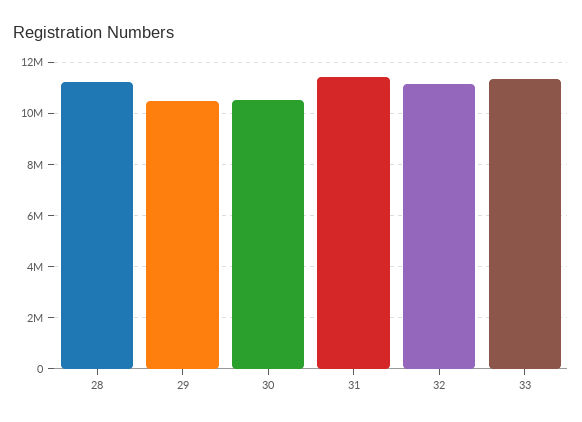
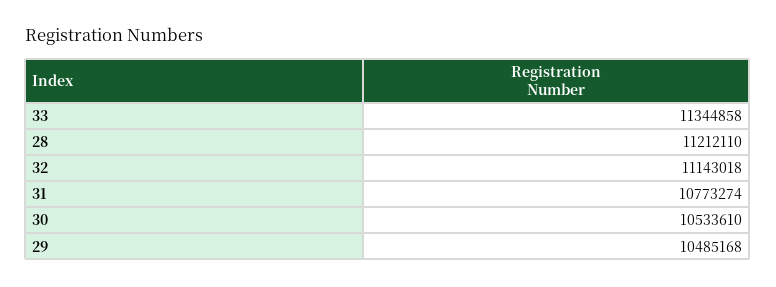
  {
    "28": 11212110,
    "29": 10485168,
    "30": 10533610,
-   "31": 11500000,
+   "31": 10773274,
    "32": 11143018,
    "33": 11344858
  }

